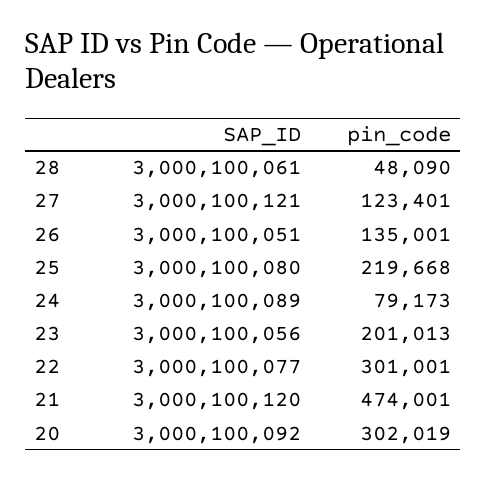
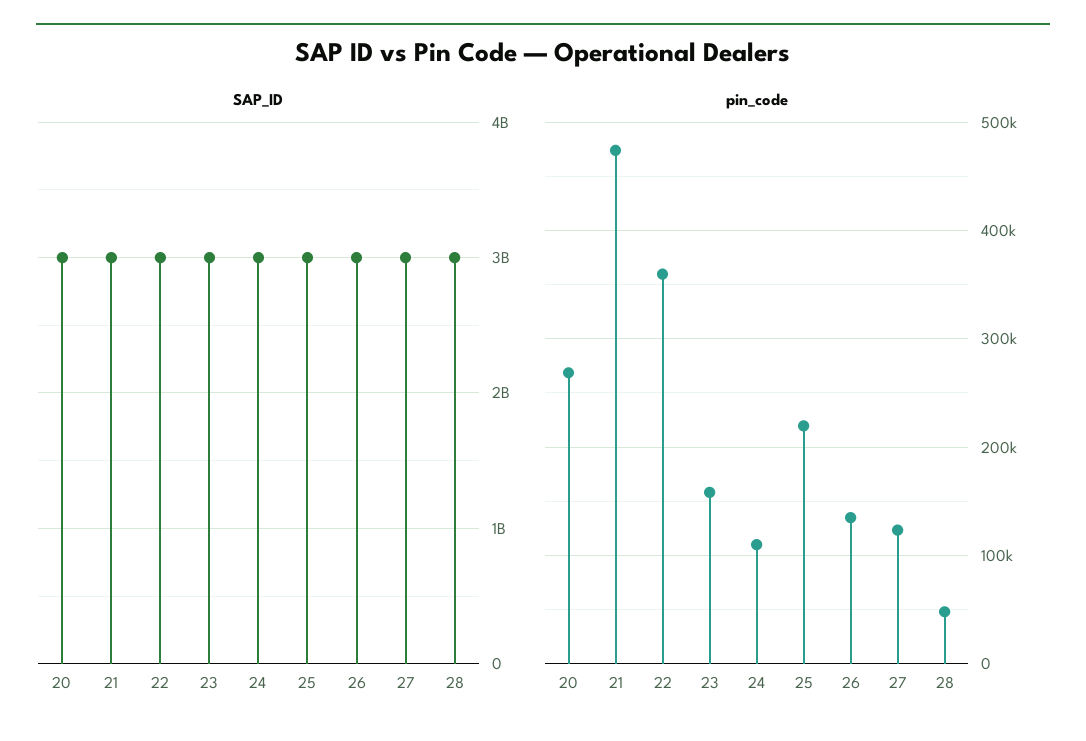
  {
    "SAP_ID": {
      "28": 3000100061,
      "27": 3000100121,
      "26": 3000100051,
      "25": 3000100080,
      "24": 3000100089,
      "23": 3000100056,
      "22": 3000100077,
      "21": 3000100120,
      "20": 3000100092
    },
    "pin_code": {
      "28": 48090,
      "27": 123401,
      "26": 135001,
      "25": 219668,
-     "24": 79173,
+     "24": 110000,
-     "23": 201013,
+     "23": 160000,
-     "22": 301001,
+     "22": 360000,
      "21": 474001,
-     "20": 302019
+     "20": 270000
    }
  }

